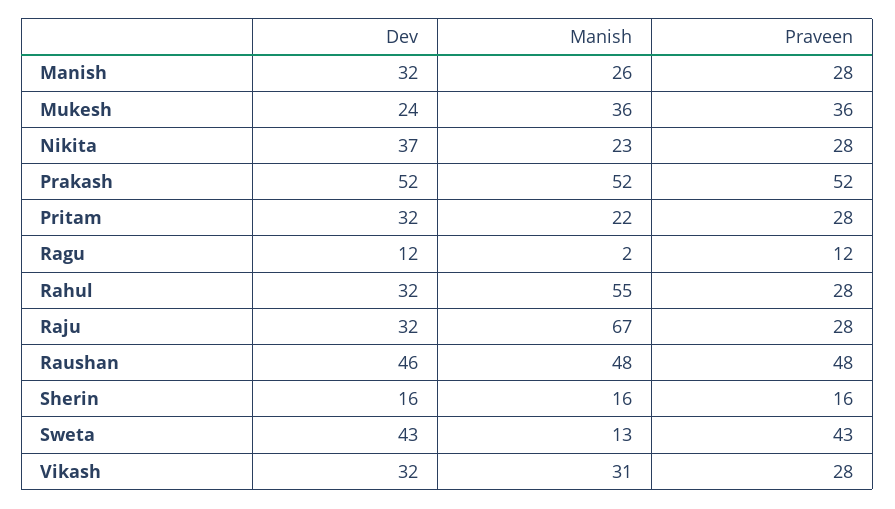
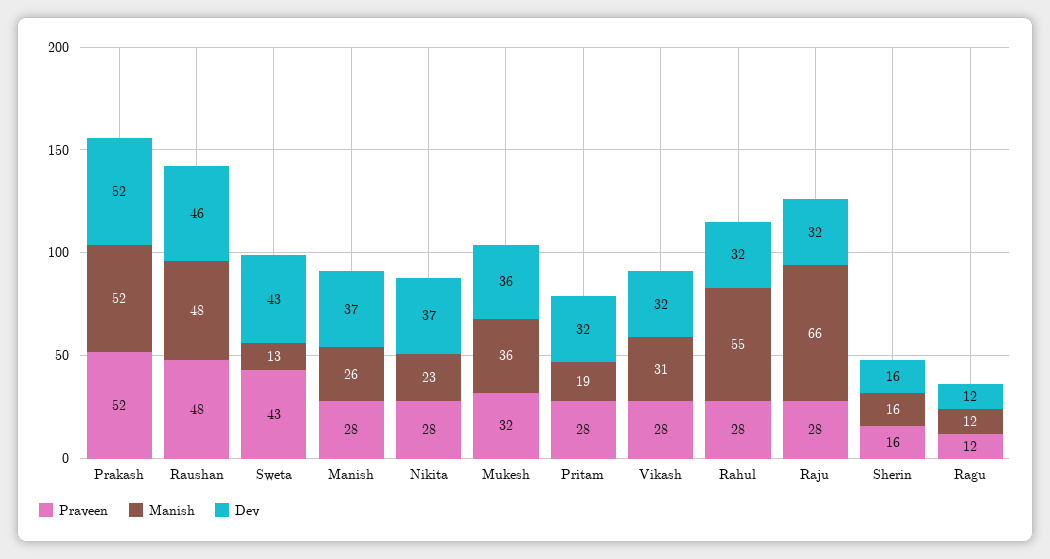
  {
    "Dev": {
-     "Manish": 32,
+     "Manish": 37,
-     "Mukesh": 24,
+     "Mukesh": 36,
      "Nikita": 37,
      "Prakash": 52,
      "Pritam": 32,
      "Ragu": 12,
      "Rahul": 32,
      "Raju": 32,
      "Raushan": 46,
      "Sherin": 16,
      "Sweta": 43,
      "Vikash": 32
    },
    "Manish": {
      "Manish": 26,
      "Mukesh": 36,
      "Nikita": 23,
      "Prakash": 52,
-     "Pritam": 22,
+     "Pritam": 19,
-     "Ragu": 2,
+     "Ragu": 12,
      "Rahul": 55,
-     "Raju": 67,
+     "Raju": 66,
      "Raushan": 48,
      "Sherin": 16,
      "Sweta": 13,
      "Vikash": 31
    },
    "Praveen": {
      "Manish": 28,
-     "Mukesh": 36,
+     "Mukesh": 32,
      "Nikita": 28,
      "Prakash": 52,
      "Pritam": 28,
      "Ragu": 12,
      "Rahul": 28,
      "Raju": 28,
      "Raushan": 48,
      "Sherin": 16,
      "Sweta": 43,
      "Vikash": 28
    }
  }

